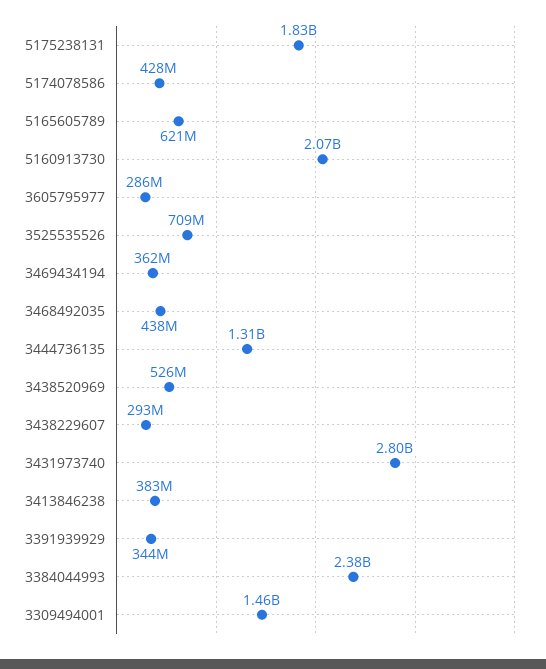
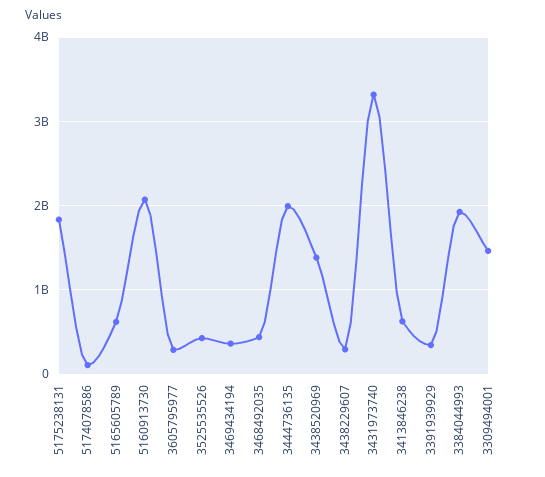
  {
    "5175238131": 1830000000,
-   "5174078586": 428000000,
+   "5174078586": 100000000,
    "5165605789": 621000000,
    "5160913730": 2070000000,
    "3605795977": 286000000,
-   "3525535526": 709000000,
+   "3525535526": 400000000,
    "3469434194": 362000000,
    "3468492035": 438000000,
-   "3444736135": 1310000000,
+   "3444736135": 2000000000,
-   "3438520969": 526000000,
+   "3438520969": 1400000000,
    "3438229607": 293000000,
-   "3431973740": 2800000000,
+   "3431973740": 3300000000,
-   "3413846238": 383000000,
+   "3413846238": 600000000,
    "3391939929": 344000000,
-   "3384044993": 2380000000,
+   "3384044993": 1900000000,
    "3309494001": 1460000000
  }

